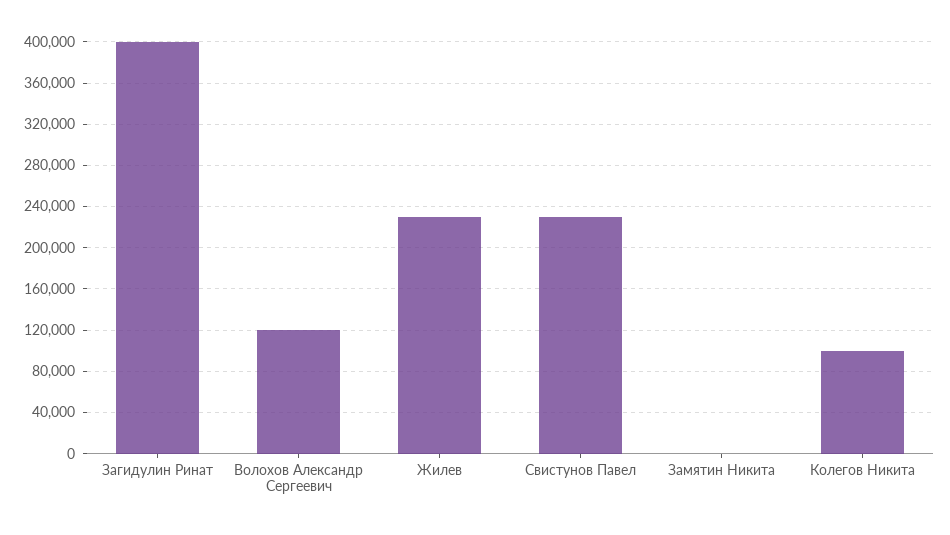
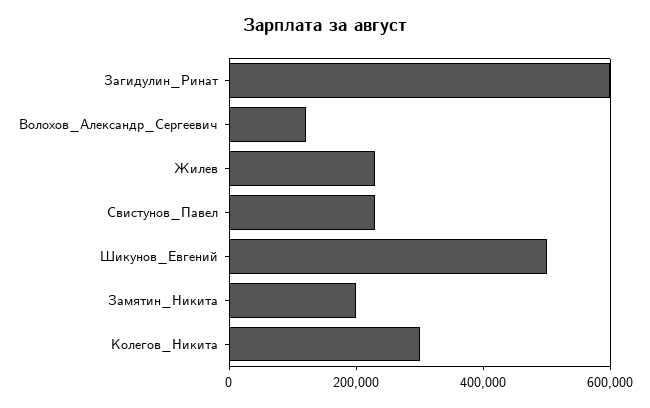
  {
-   "Загидулин Ринат": 400000,
+   "Загидулин Ринат": 600000,
    "Волохов Александр Сергеевич": 120000,
    "Жилев": 230000,
    "Свистунов Павел": 230000,
-   "Замятин Никита": 0,
+   "Замятин Никита": 200000,
-   "Колегов Никита": 100000
+   "Колегов Никита": 300000,
+   "Шикунов_Евгений": 500000
  }

